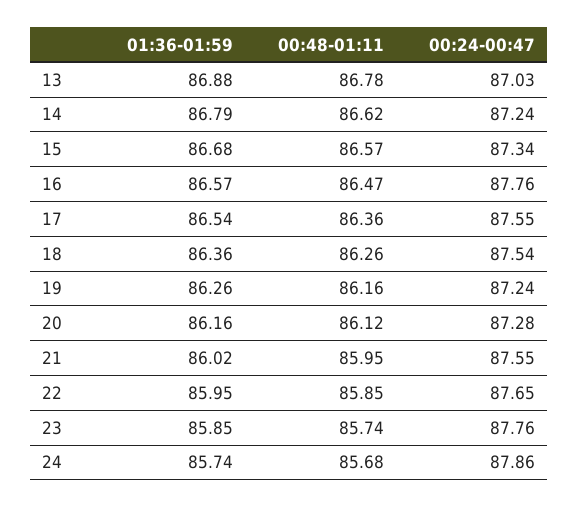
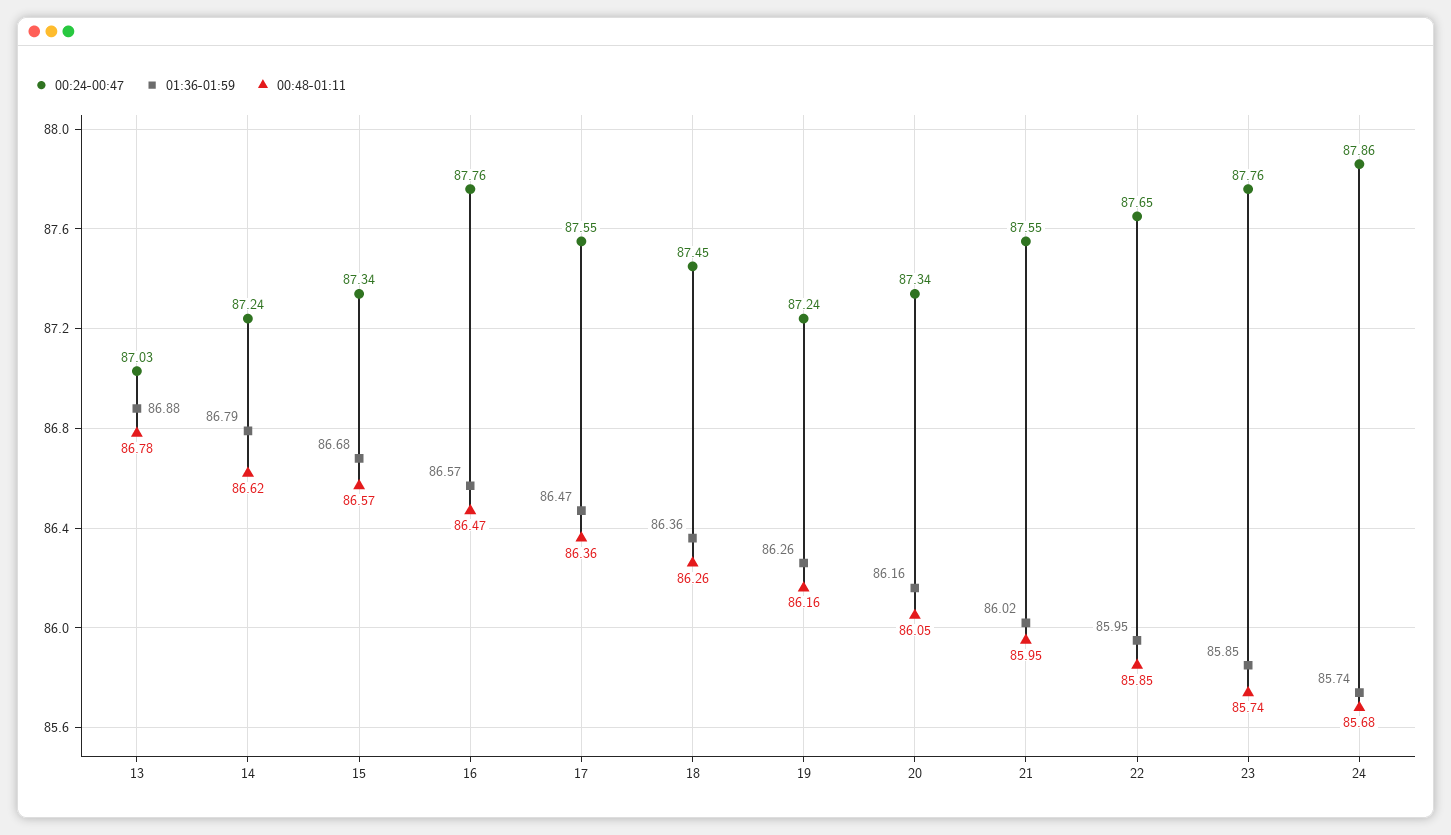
  {
    "01:36-01:59": {
      "13": 86.88,
      "14": 86.79,
      "15": 86.68,
      "16": 86.57,
-     "17": 86.54,
+     "17": 86.47,
      "18": 86.36,
      "19": 86.26,
      "20": 86.16,
      "21": 86.02,
      "22": 85.95,
      "23": 85.85,
      "24": 85.74
    },
    "00:48-01:11": {
      "13": 86.78,
      "14": 86.62,
      "15": 86.57,
      "16": 86.47,
      "17": 86.36,
      "18": 86.26,
      "19": 86.16,
-     "20": 86.12,
+     "20": 86.05,
      "21": 85.95,
      "22": 85.85,
      "23": 85.74,
      "24": 85.68
    },
    "00:24-00:47": {
      "13": 87.03,
      "14": 87.24,
      "15": 87.34,
      "16": 87.76,
      "17": 87.55,
-     "18": 87.54,
+     "18": 87.45,
      "19": 87.24,
-     "20": 87.28,
+     "20": 87.34,
      "21": 87.55,
      "22": 87.65,
      "23": 87.76,
      "24": 87.86
    }
  }

